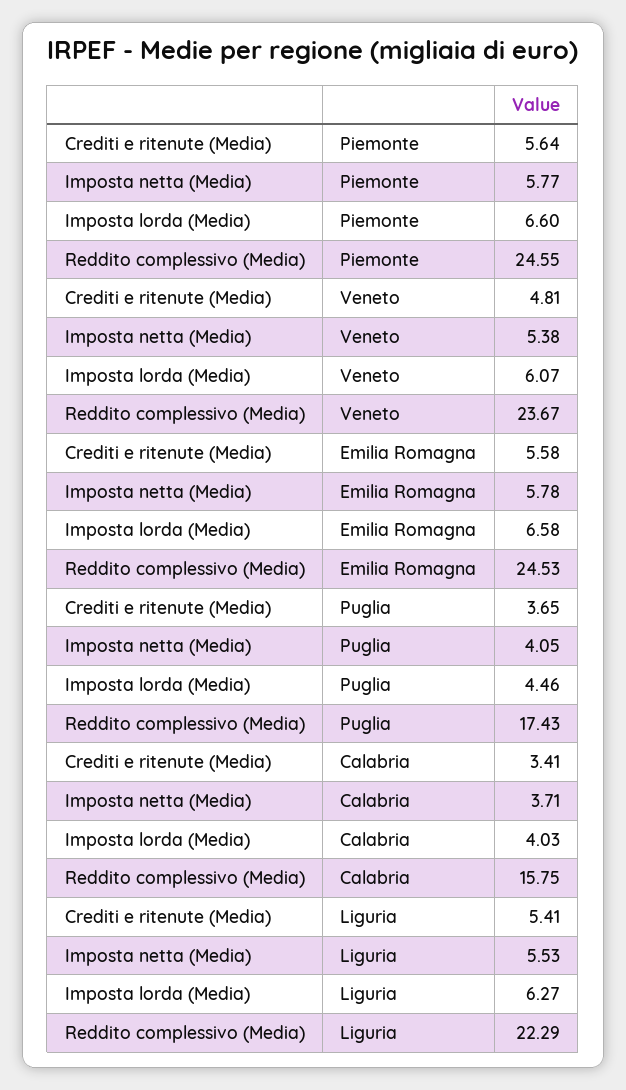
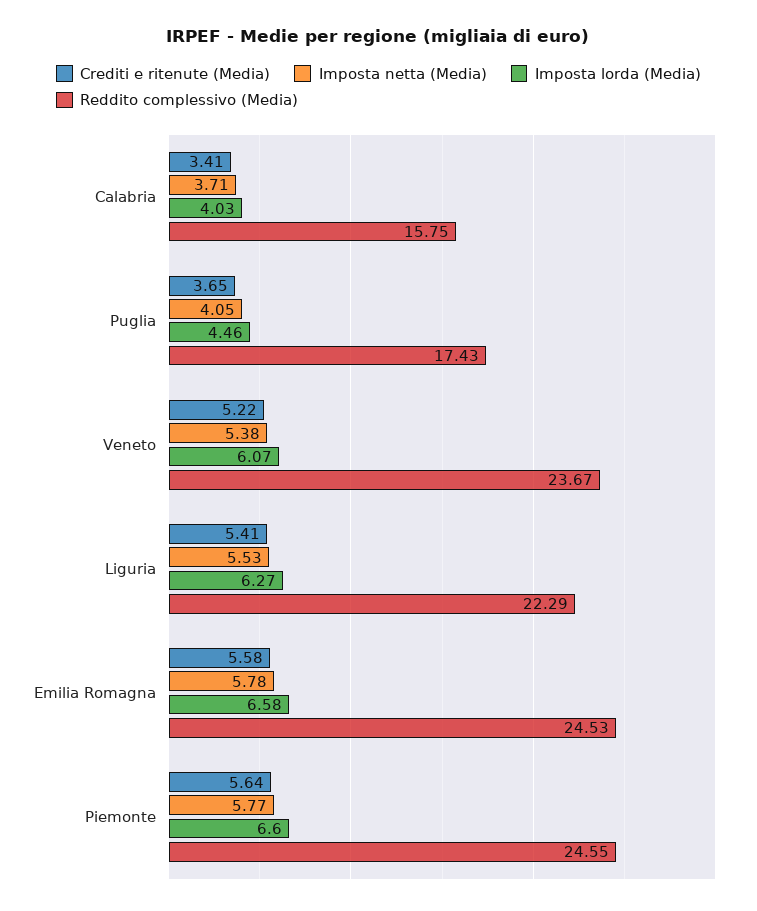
  {
    "Crediti e ritenute (Media)": {
      "Piemonte": 5.64,
-     "Veneto": 4.81,
+     "Veneto": 5.22,
      "Emilia Romagna": 5.58,
      "Puglia": 3.65,
      "Calabria": 3.41,
      "Liguria": 5.41
    },
    "Imposta netta (Media)": {
      "Piemonte": 5.77,
      "Veneto": 5.38,
      "Emilia Romagna": 5.78,
      "Puglia": 4.05,
      "Calabria": 3.71,
      "Liguria": 5.53
    },
    "Imposta lorda (Media)": {
      "Piemonte": 6.6,
      "Veneto": 6.07,
      "Emilia Romagna": 6.58,
      "Puglia": 4.46,
      "Calabria": 4.03,
      "Liguria": 6.27
    },
    "Reddito complessivo (Media)": {
      "Piemonte": 24.55,
      "Veneto": 23.67,
      "Emilia Romagna": 24.53,
      "Puglia": 17.43,
      "Calabria": 15.75,
      "Liguria": 22.29
    }
  }

